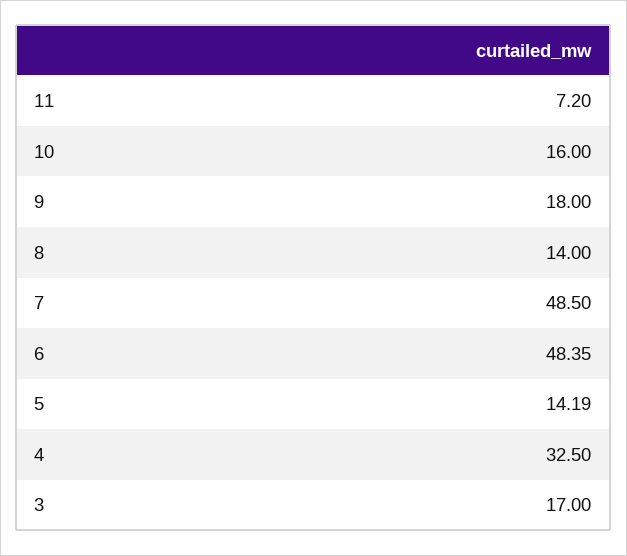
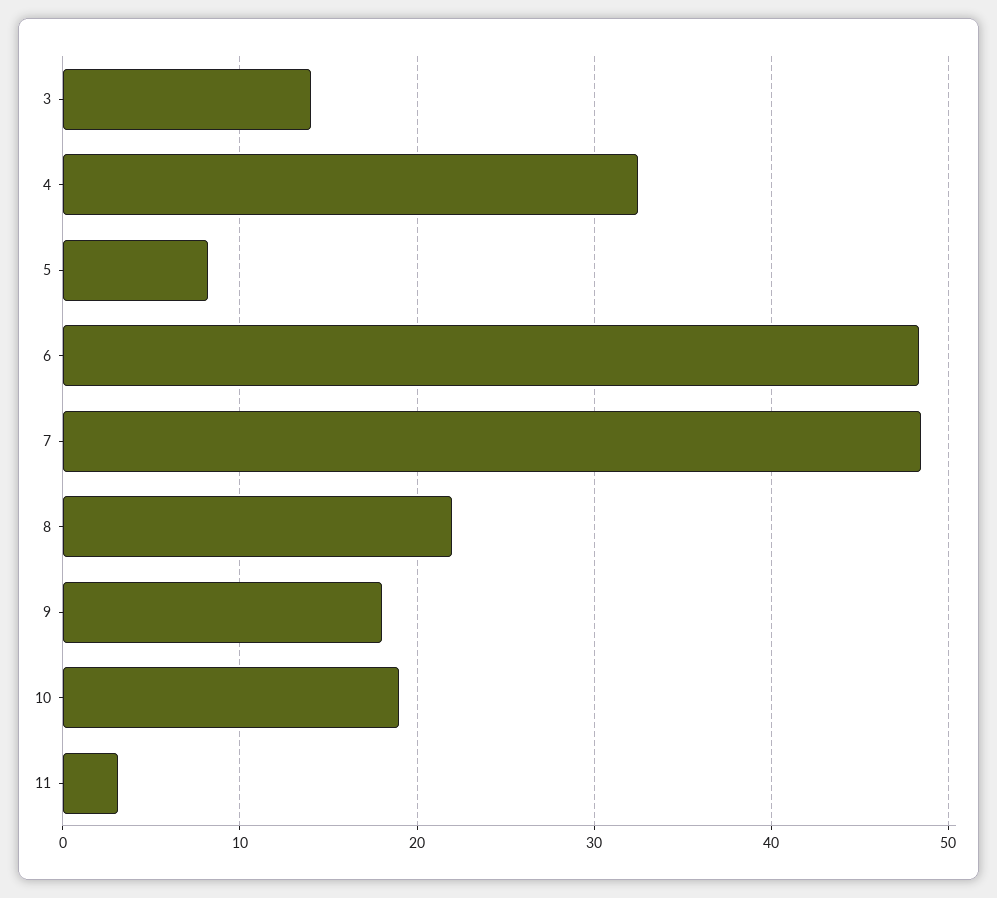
  {
-   "11": 7.2,
+   "11": 3,
-   "10": 16,
+   "10": 19,
    "9": 18,
-   "8": 14,
+   "8": 22,
    "7": 48.5,
    "6": 48.35,
-   "5": 14.19,
+   "5": 8,
    "4": 32.5,
-   "3": 17
+   "3": 14
  }

